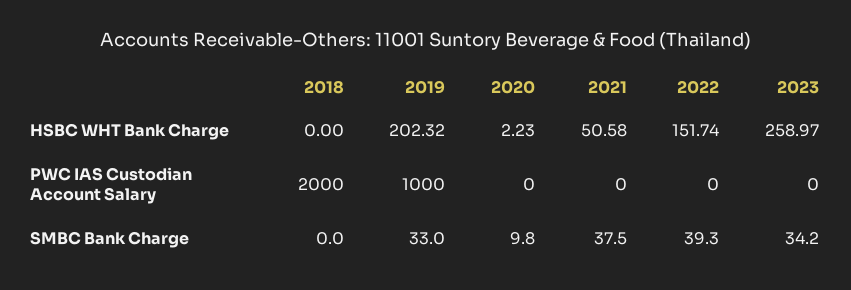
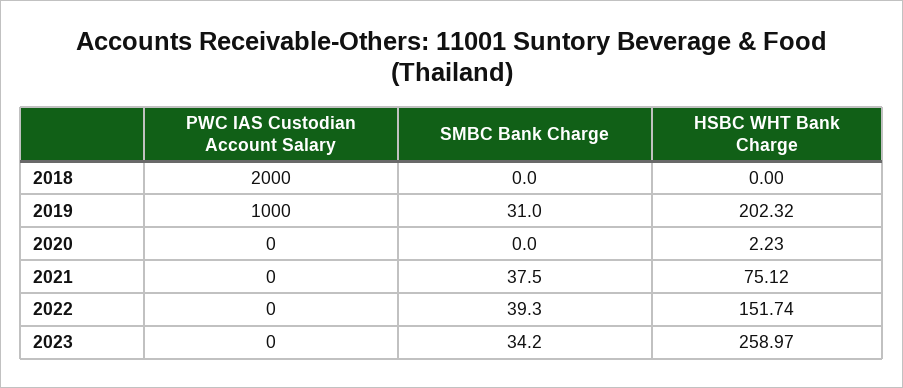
  {
    "2018": {
      "HSBC WHT Bank Charge": 0,
      "PWC IAS Custodian Account Salary": 2000,
      "SMBC Bank Charge": 0
    },
    "2019": {
      "HSBC WHT Bank Charge": 202.32,
      "PWC IAS Custodian Account Salary": 1000,
-     "SMBC Bank Charge": 33
+     "SMBC Bank Charge": 31
    },
    "2020": {
      "HSBC WHT Bank Charge": 2.23,
      "PWC IAS Custodian Account Salary": 0,
-     "SMBC Bank Charge": 9.8
+     "SMBC Bank Charge": 0
    },
    "2021": {
-     "HSBC WHT Bank Charge": 50.58,
+     "HSBC WHT Bank Charge": 75.12,
      "PWC IAS Custodian Account Salary": 0,
      "SMBC Bank Charge": 37.5
    },
    "2022": {
      "HSBC WHT Bank Charge": 151.74,
      "PWC IAS Custodian Account Salary": 0,
      "SMBC Bank Charge": 39.3
    },
    "2023": {
      "HSBC WHT Bank Charge": 258.97,
      "PWC IAS Custodian Account Salary": 0,
      "SMBC Bank Charge": 34.2
    }
  }

